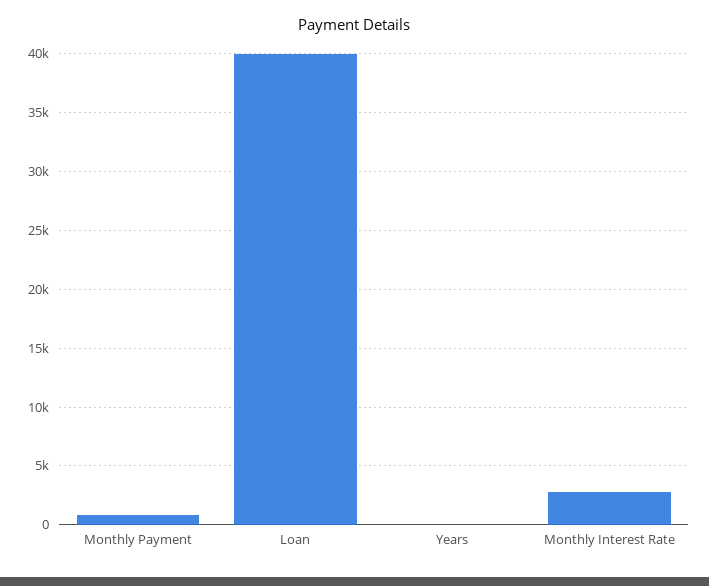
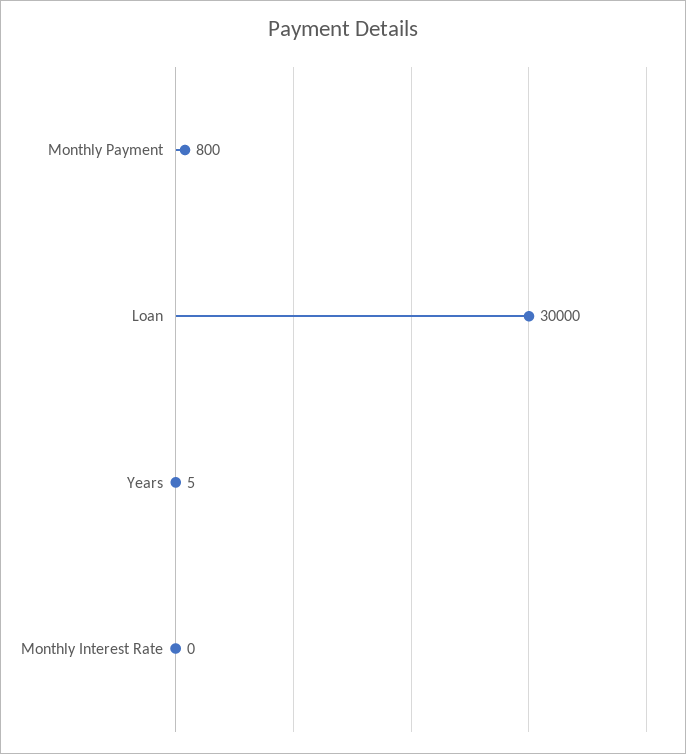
  {
    "Monthly Payment": 800,
-   "Loan": 40000,
+   "Loan": 30000,
    "Years": 5,
-   "Monthly Interest Rate": 3000
+   "Monthly Interest Rate": 0
  }

